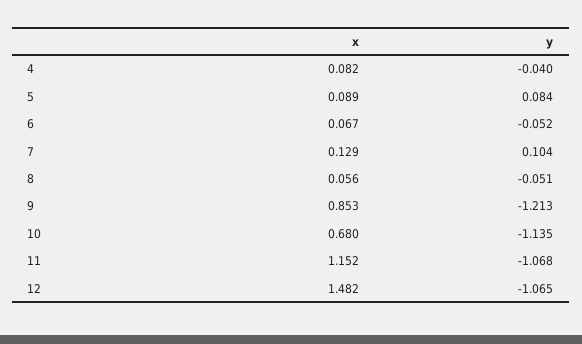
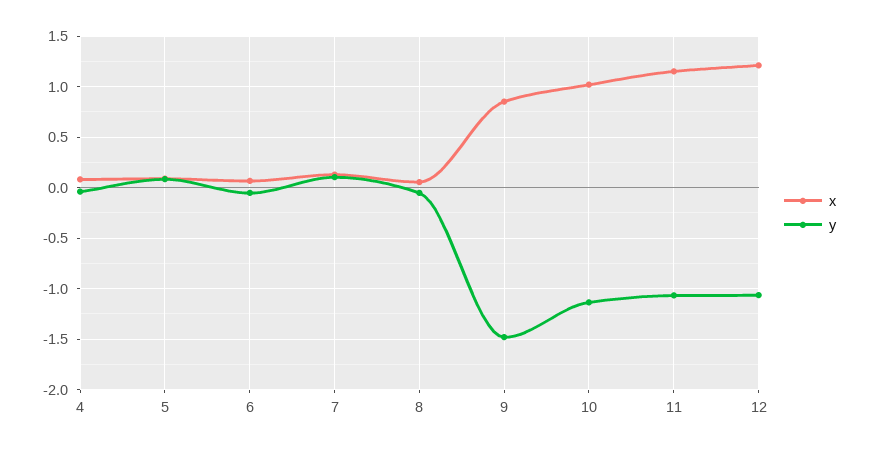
  {
    "x": {
      "4": 0.082,
      "5": 0.089,
      "6": 0.067,
      "7": 0.129,
      "8": 0.056,
      "9": 0.853,
-     "10": 0.68,
+     "10": 1,
      "11": 1.152,
-     "12": 1.482
+     "12": 1.2
    },
    "y": {
      "4": -0.04,
      "5": 0.084,
      "6": -0.052,
      "7": 0.104,
      "8": -0.051,
-     "9": -1.213,
+     "9": -1.5,
      "10": -1.135,
      "11": -1.068,
      "12": -1.065
    }
  }

